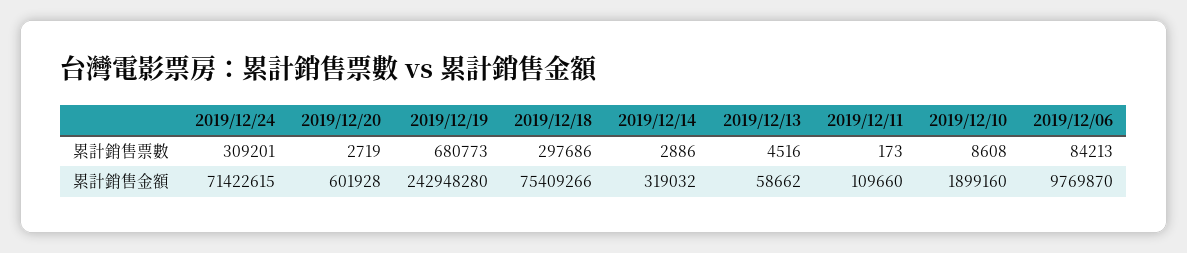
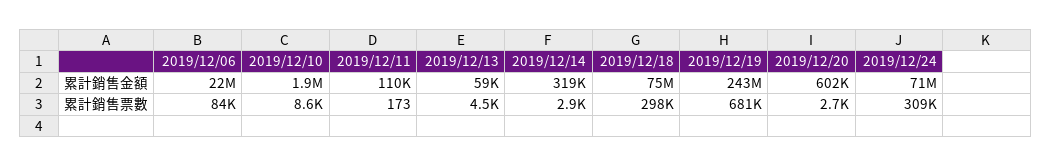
  {
    "2019/12/24": {
      "累計銷售票數": 309201,
      "累計銷售金額": 71422615
    },
    "2019/12/20": {
      "累計銷售票數": 2719,
      "累計銷售金額": 601928
    },
    "2019/12/19": {
      "累計銷售票數": 680773,
      "累計銷售金額": 242948280
    },
    "2019/12/18": {
      "累計銷售票數": 297686,
      "累計銷售金額": 75409266
    },
    "2019/12/14": {
      "累計銷售票數": 2886,
      "累計銷售金額": 319032
    },
    "2019/12/13": {
      "累計銷售票數": 4516,
      "累計銷售金額": 58662
    },
    "2019/12/11": {
      "累計銷售票數": 173,
      "累計銷售金額": 109660
    },
    "2019/12/10": {
      "累計銷售票數": 8608,
      "累計銷售金額": 1899160
    },
    "2019/12/06": {
      "累計銷售票數": 84213,
-     "累計銷售金額": 9769870
+     "累計銷售金額": 22000000
    }
  }

